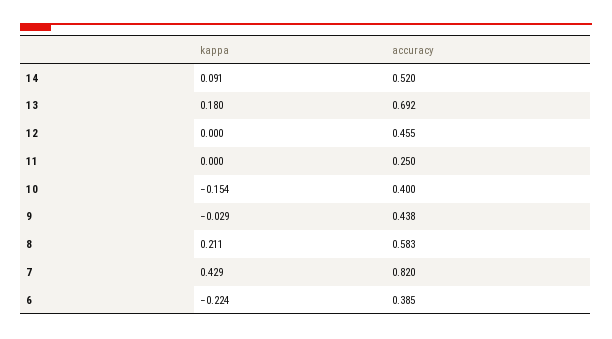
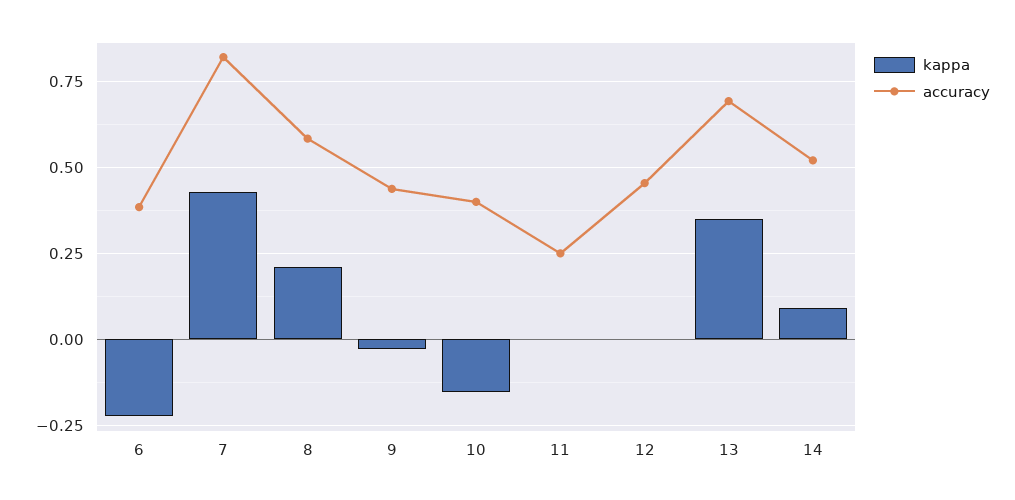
  {
    "kappa": {
      "14": 0.091,
-     "13": 0.18,
+     "13": 0.35,
      "12": 0,
      "11": 0,
      "10": -0.154,
      "9": -0.029,
      "8": 0.211,
      "7": 0.429,
      "6": -0.224
    },
    "accuracy": {
      "14": 0.52,
      "13": 0.692,
      "12": 0.455,
      "11": 0.25,
      "10": 0.4,
      "9": 0.438,
      "8": 0.583,
      "7": 0.82,
      "6": 0.385
    }
  }

